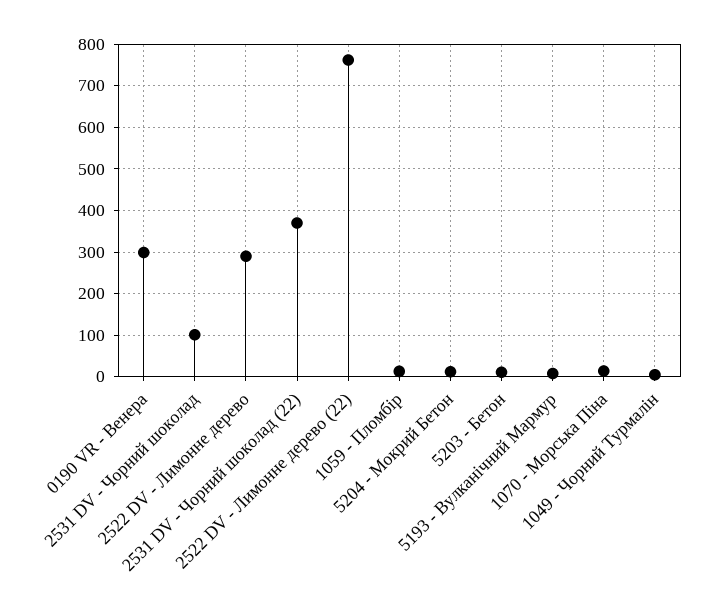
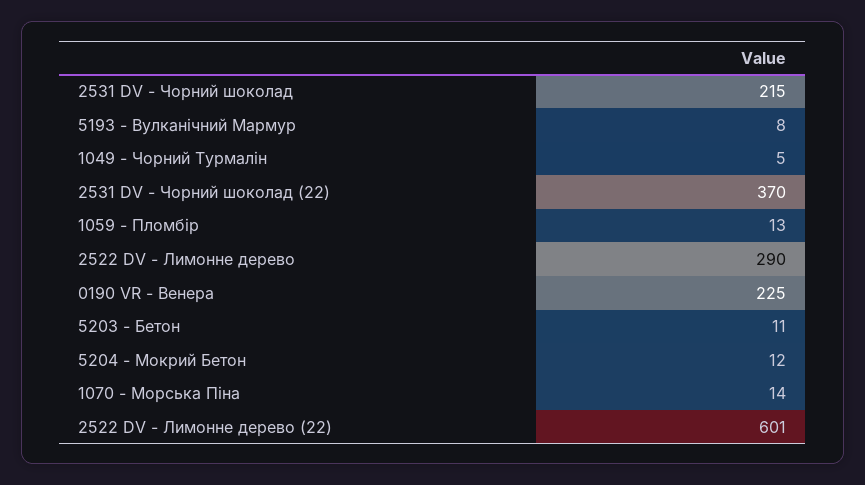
  {
-   "0190 VR - Венера": 300,
+   "0190 VR - Венера": 225,
-   "2531 DV - Чорний шоколад": 100,
+   "2531 DV - Чорний шоколад": 215,
    "2522 DV - Лимонне дерево": 290,
    "2531 DV - Чорний шоколад (22)": 370,
-   "2522 DV - Лимонне дерево (22)": 760,
+   "2522 DV - Лимонне дерево (22)": 601,
    "1059 - Пломбір": 13,
    "5204 - Мокрий Бетон": 12,
    "5203 - Бетон": 11,
    "5193 - Вулканічний Мармур": 8,
    "1070 - Морська Піна": 14,
    "1049 - Чорний Турмалін": 5
  }

